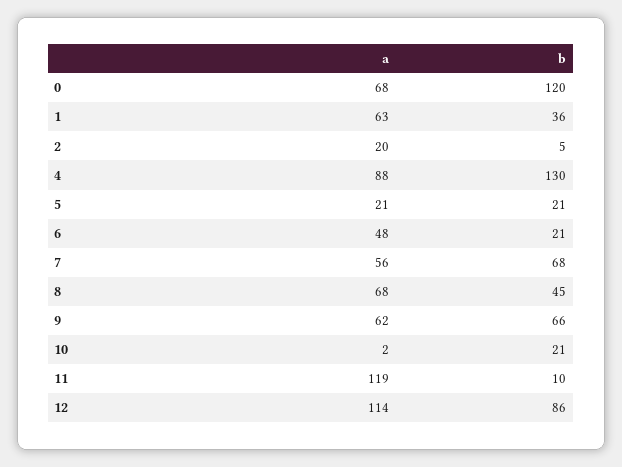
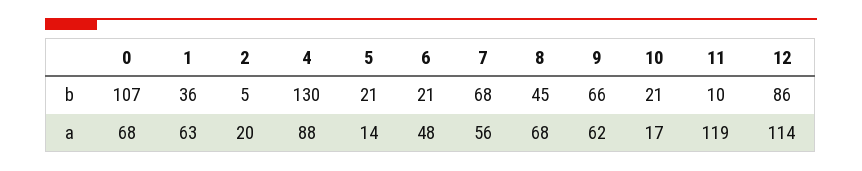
  {
    "a": {
      "0": 68,
      "1": 63,
      "2": 20,
      "4": 88,
-     "5": 21,
+     "5": 14,
      "6": 48,
      "7": 56,
      "8": 68,
      "9": 62,
-     "10": 2,
+     "10": 17,
      "11": 119,
      "12": 114
    },
    "b": {
-     "0": 120,
+     "0": 107,
      "1": 36,
      "2": 5,
      "4": 130,
      "5": 21,
      "6": 21,
      "7": 68,
      "8": 45,
      "9": 66,
      "10": 21,
      "11": 10,
      "12": 86
    }
  }

